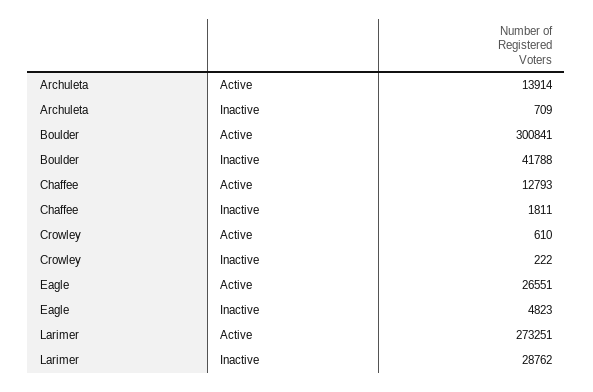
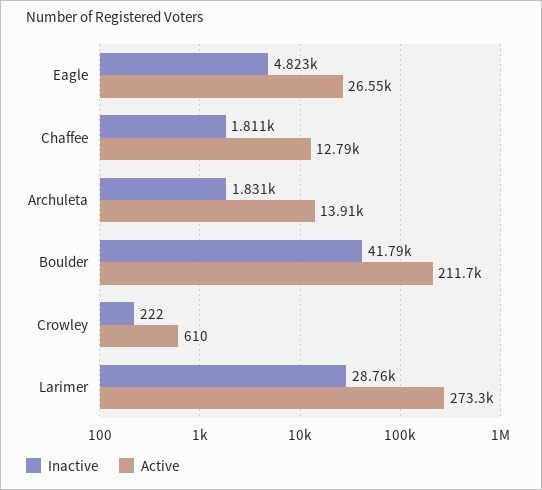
  {
    "Active": {
      "Archuleta": 13914,
-     "Boulder": 300841,
+     "Boulder": 211700,
      "Chaffee": 12793,
      "Crowley": 610,
      "Eagle": 26551,
      "Larimer": 273251
    },
    "Inactive": {
-     "Archuleta": 709,
+     "Archuleta": 1831,
      "Boulder": 41788,
      "Chaffee": 1811,
      "Crowley": 222,
      "Eagle": 4823,
      "Larimer": 28762
    }
  }

